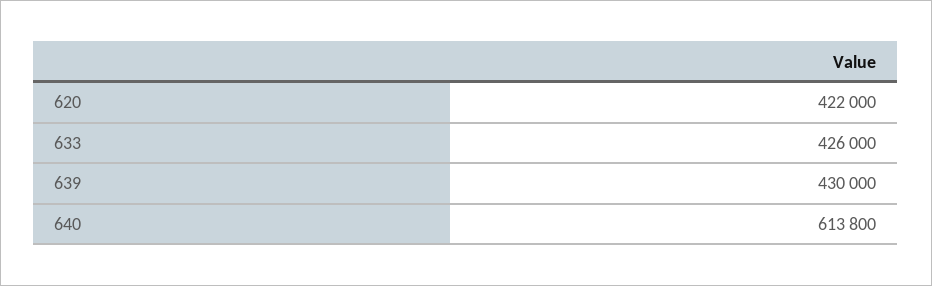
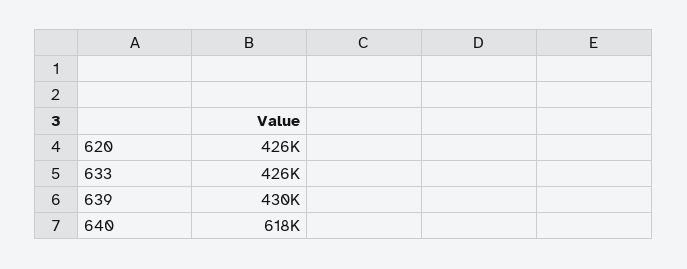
  {
-   "620": 422000,
+   "620": 426000,
    "633": 426000,
    "639": 430000,
-   "640": 613800
+   "640": 618000
  }

